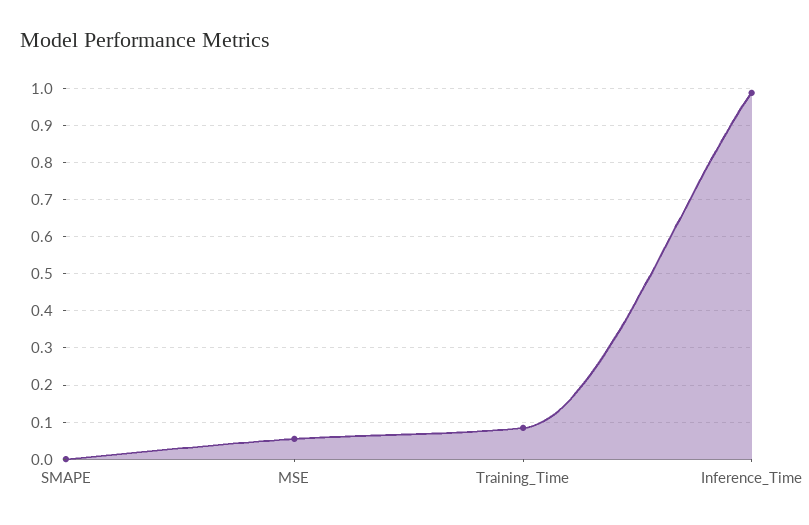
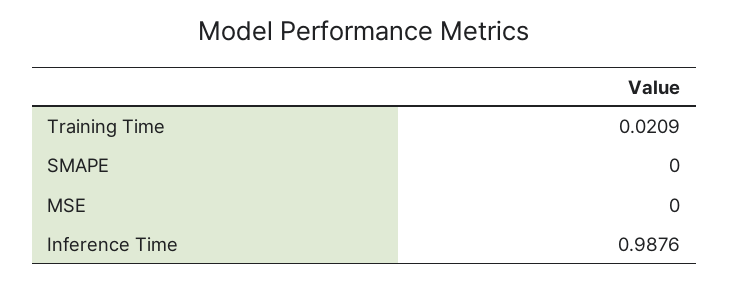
  {
    "SMAPE": 0,
-   "MSE": 0.06,
+   "MSE": 0,
-   "Training_Time": 0.08,
+   "Training_Time": 0.0209,
    "Inference_Time": 0.9876
  }

